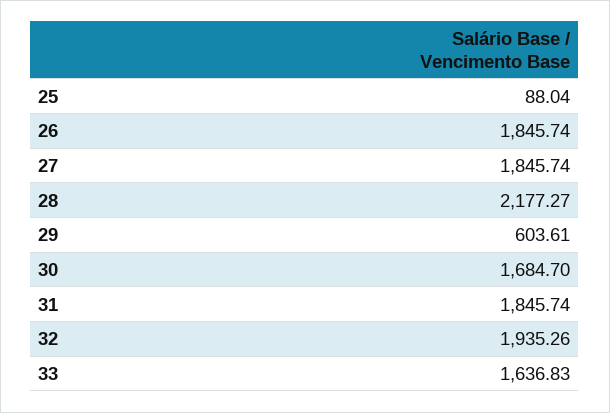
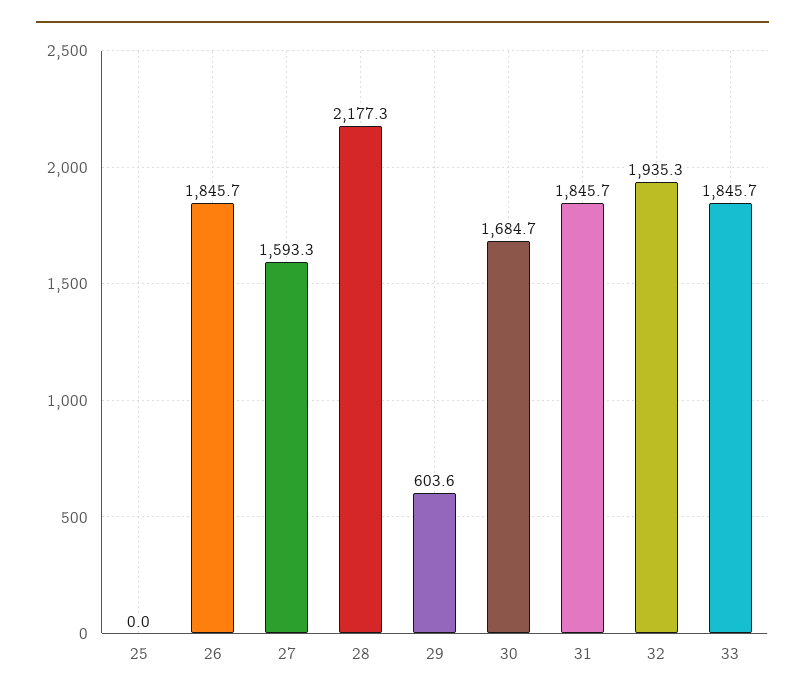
  {
-   "25": 88.04,
+   "25": 0,
    "26": 1845.74,
-   "27": 1845.74,
+   "27": 1593.3,
    "28": 2177.27,
    "29": 603.61,
    "30": 1684.7,
    "31": 1845.74,
    "32": 1935.26,
-   "33": 1636.83
+   "33": 1845.7
  }

